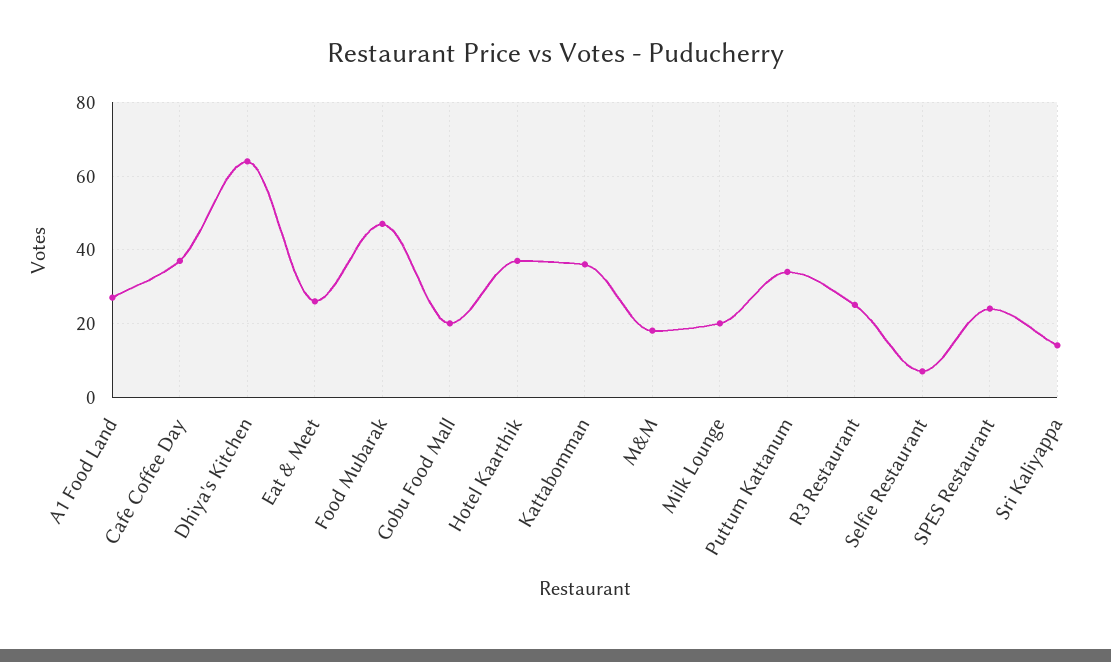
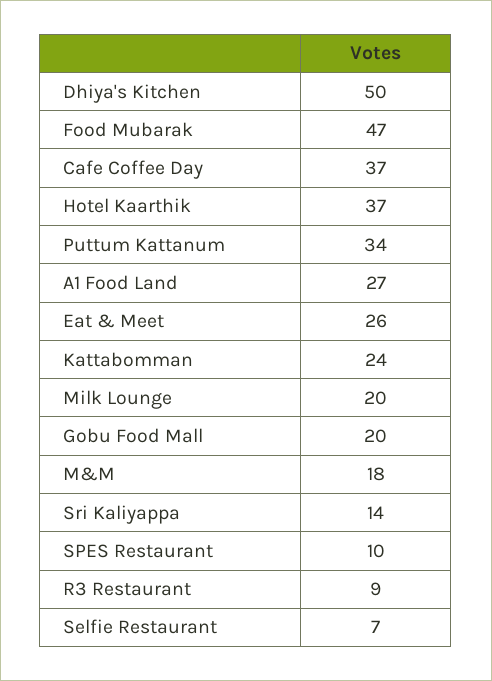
  {
    "A1 Food Land": 27,
    "Cafe Coffee Day": 37,
-   "Dhiya's Kitchen": 65,
+   "Dhiya's Kitchen": 50,
    "Eat & Meet": 26,
    "Food Mubarak": 47,
    "Gobu Food Mall": 20,
    "Hotel Kaarthik": 37,
-   "Kattabomman": 35,
+   "Kattabomman": 24,
    "M&M": 18,
    "Milk Lounge": 20,
    "Puttum Kattanum": 34,
-   "R3 Restaurant": 25,
+   "R3 Restaurant": 9,
    "Selfie Restaurant": 7,
-   "SPES Restaurant": 25,
+   "SPES Restaurant": 10,
    "Sri Kaliyappa": 14
  }

